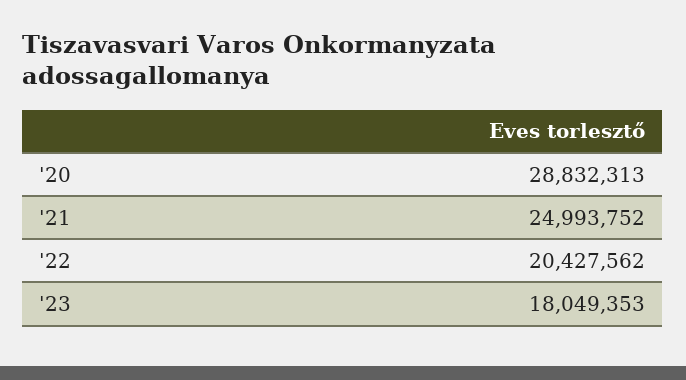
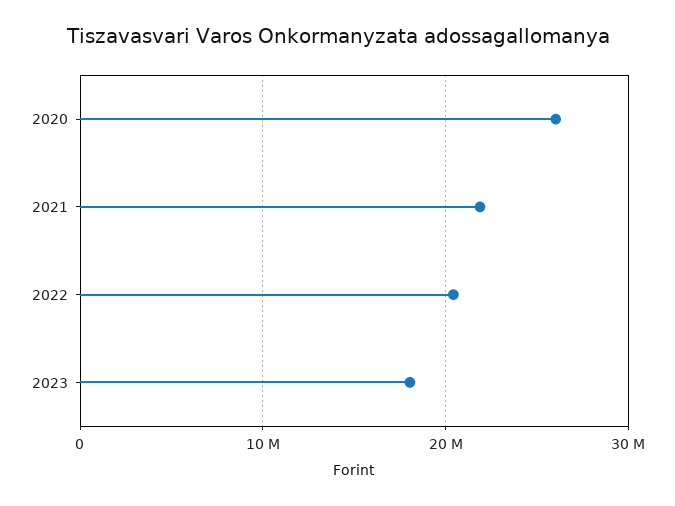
  {
-   "'20": 28832313,
+   "'20": 26000000,
-   "'21": 24993752,
+   "'21": 22000000,
    "'22": 20427562,
    "'23": 18049353
  }

